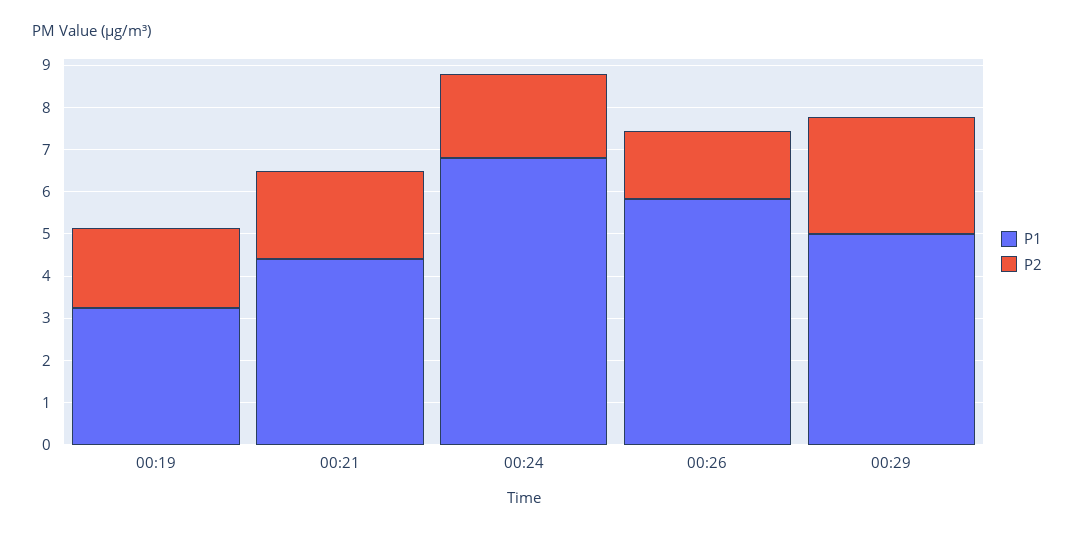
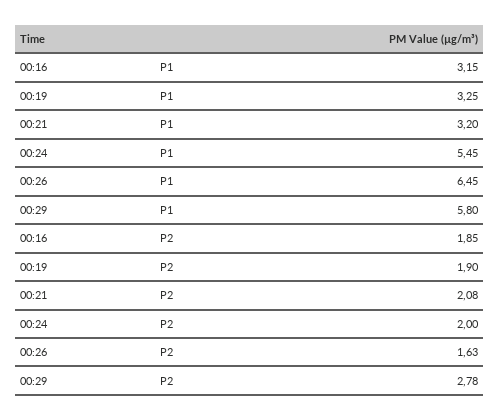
  {
    "P1": {
      "00:19": 3.25,
-     "00:21": 4.4,
+     "00:21": 3.2,
-     "00:24": 6.8,
+     "00:24": 5.45,
-     "00:26": 5.8,
+     "00:26": 6.45,
-     "00:29": 5
+     "00:29": 5.8,
+     "00:16": 3.15
    },
    "P2": {
      "00:19": 1.9,
      "00:21": 2.08,
      "00:24": 2,
      "00:26": 1.63,
-     "00:29": 2.78
+     "00:29": 2.78,
+     "00:16": 1.85
    }
  }

